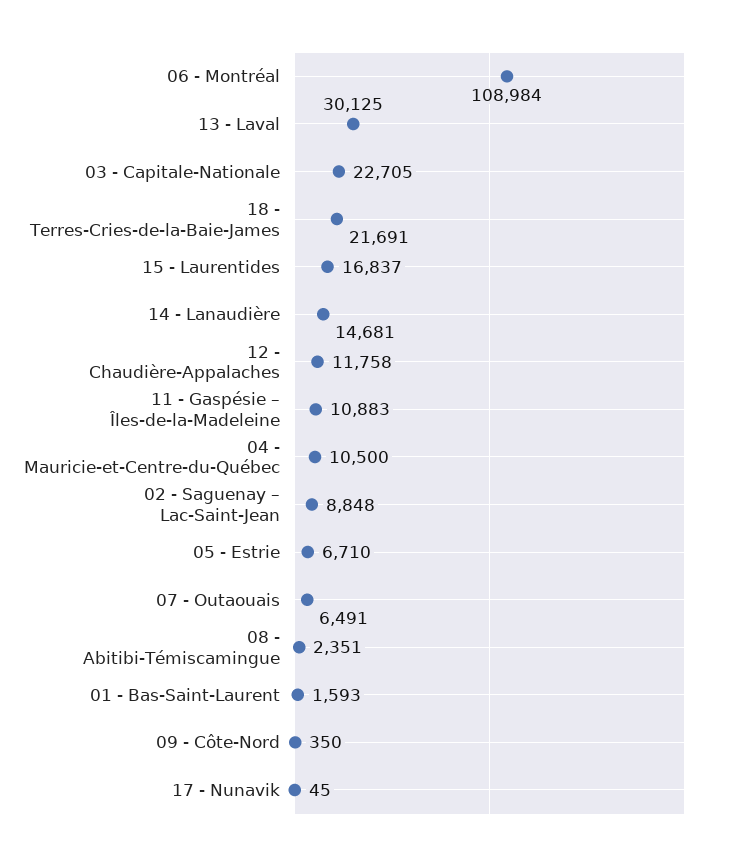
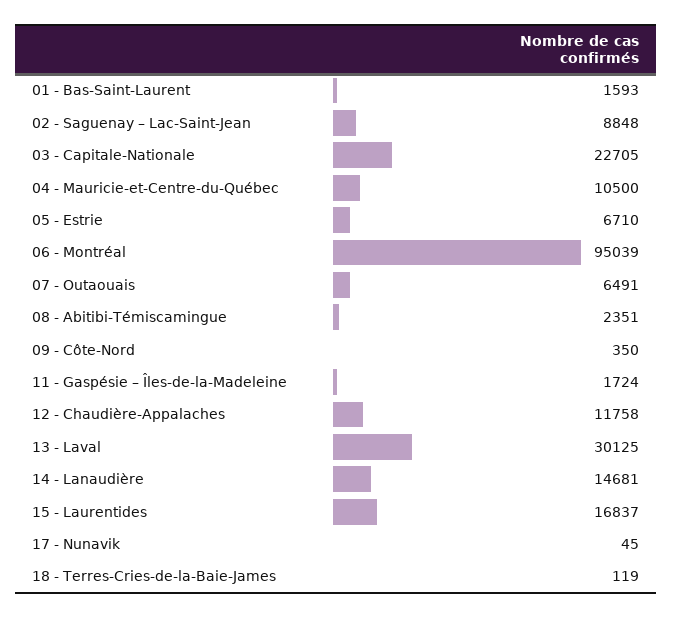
  {
-   "06 - Montréal": 108984,
+   "06 - Montréal": 95039,
    "13 - Laval": 30125,
    "03 - Capitale-Nationale": 22705,
-   "18 - Terres-Cries-de-la-Baie-James": 21691,
+   "18 - Terres-Cries-de-la-Baie-James": 119,
    "15 - Laurentides": 16837,
    "14 - Lanaudière": 14681,
    "12 - Chaudière-Appalaches": 11758,
-   "11 - Gaspésie – Îles-de-la-Madeleine": 10883,
+   "11 - Gaspésie – Îles-de-la-Madeleine": 1724,
    "04 - Mauricie-et-Centre-du-Québec": 10500,
    "02 - Saguenay – Lac-Saint-Jean": 8848,
    "05 - Estrie": 6710,
    "07 - Outaouais": 6491,
    "08 - Abitibi-Témiscamingue": 2351,
    "01 - Bas-Saint-Laurent": 1593,
    "09 - Côte-Nord": 350,
    "17 - Nunavik": 45
  }

